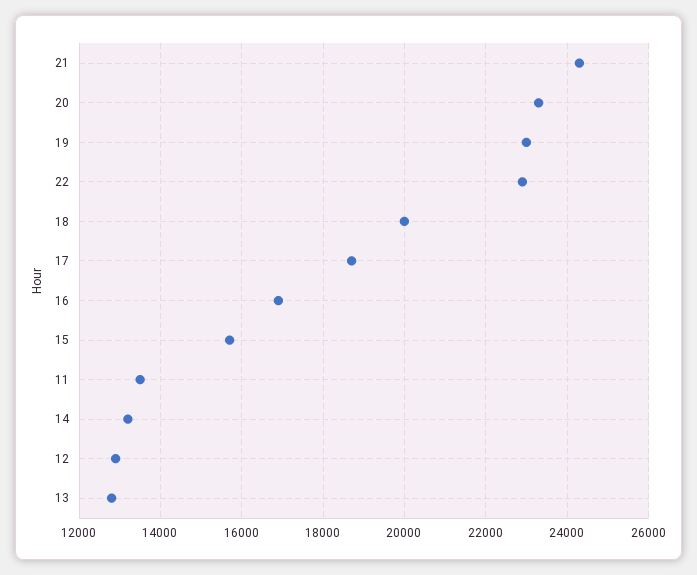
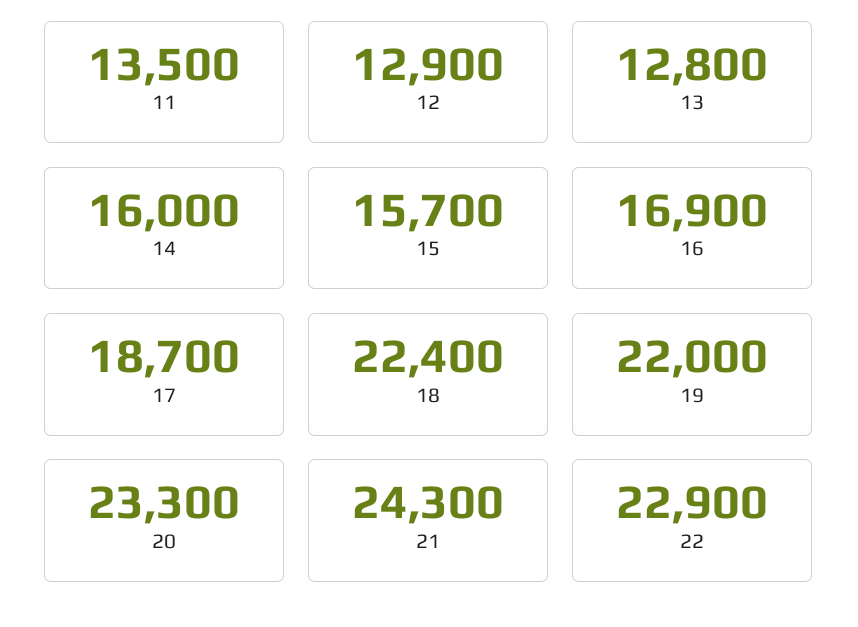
  {
    "21": 24300,
    "20": 23300,
-   "19": 23000,
+   "19": 22000,
    "22": 22900,
-   "18": 20000,
+   "18": 22400,
    "17": 18700,
    "16": 16900,
    "15": 15700,
    "11": 13500,
-   "14": 13200,
+   "14": 16000,
    "12": 12900,
    "13": 12800
  }

